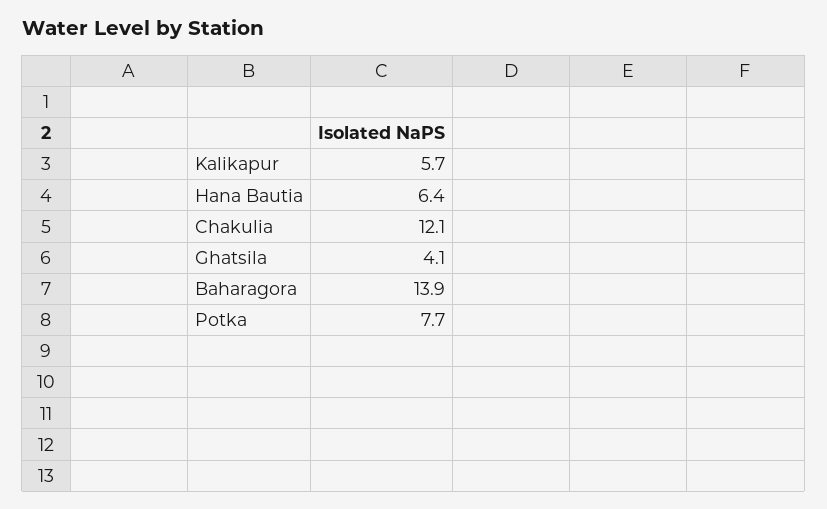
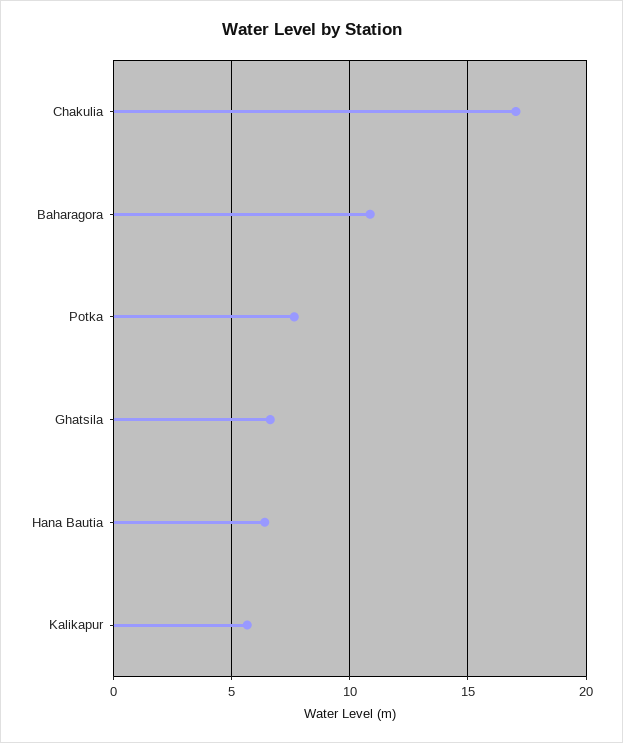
  {
    "Kalikapur": 5.7,
    "Hana Bautia": 6.4,
-   "Chakulia": 12.1,
+   "Chakulia": 17,
-   "Ghatsila": 4.1,
+   "Ghatsila": 6.5,
-   "Baharagora": 13.9,
+   "Baharagora": 11,
    "Potka": 7.7
  }

